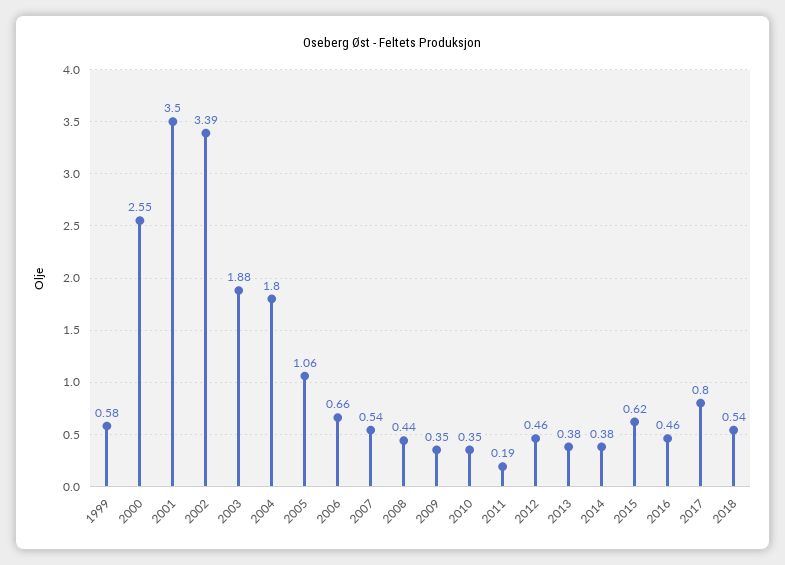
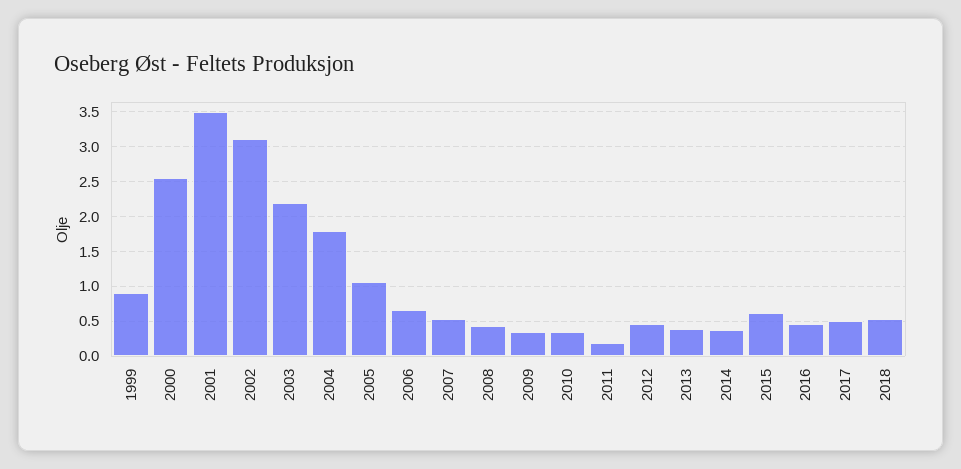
  {
-   "1999": 0.58,
+   "1999": 0.9,
    "2000": 2.55,
    "2001": 3.5,
-   "2002": 3.39,
+   "2002": 3.1,
-   "2003": 1.88,
+   "2003": 2.2,
    "2004": 1.8,
    "2005": 1.06,
    "2006": 0.66,
    "2007": 0.54,
    "2008": 0.44,
    "2009": 0.35,
    "2010": 0.35,
    "2011": 0.19,
    "2012": 0.46,
    "2013": 0.38,
    "2014": 0.38,
    "2015": 0.62,
    "2016": 0.46,
-   "2017": 0.8,
+   "2017": 0.5,
    "2018": 0.54
  }

